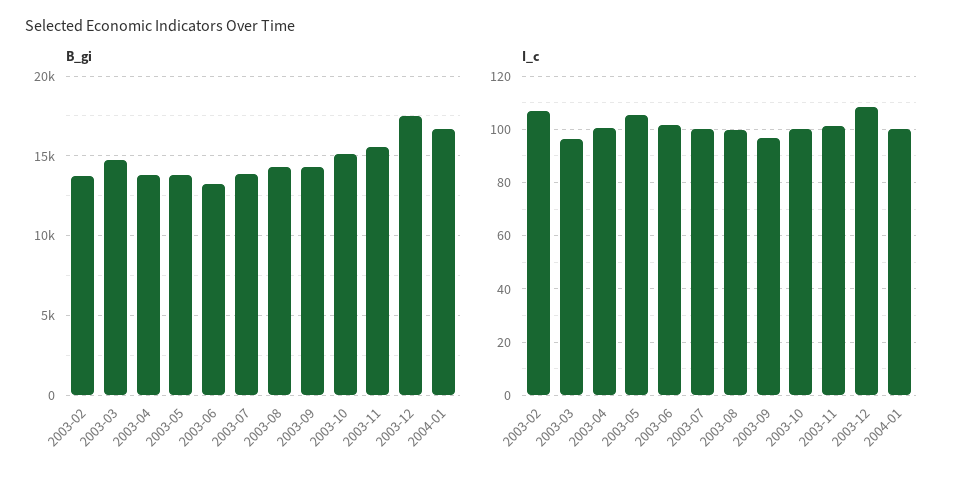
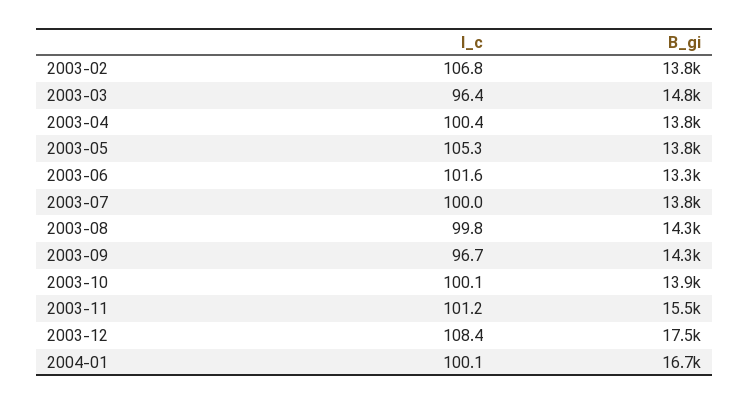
  {
    "B_gi": {
      "2003-02": 13800,
      "2003-03": 14800,
      "2003-04": 13800,
      "2003-05": 13800,
      "2003-06": 13300,
      "2003-07": 13800,
      "2003-08": 14300,
      "2003-09": 14300,
-     "2003-10": 15000,
+     "2003-10": 13900,
      "2003-11": 15500,
      "2003-12": 17500,
      "2004-01": 16700
    },
    "I_c": {
      "2003-02": 106.8,
      "2003-03": 96.4,
      "2003-04": 100.4,
      "2003-05": 105.3,
      "2003-06": 101.6,
      "2003-07": 100,
      "2003-08": 99.8,
      "2003-09": 96.7,
      "2003-10": 100.1,
      "2003-11": 101.2,
      "2003-12": 108.4,
      "2004-01": 100.1
    }
  }

